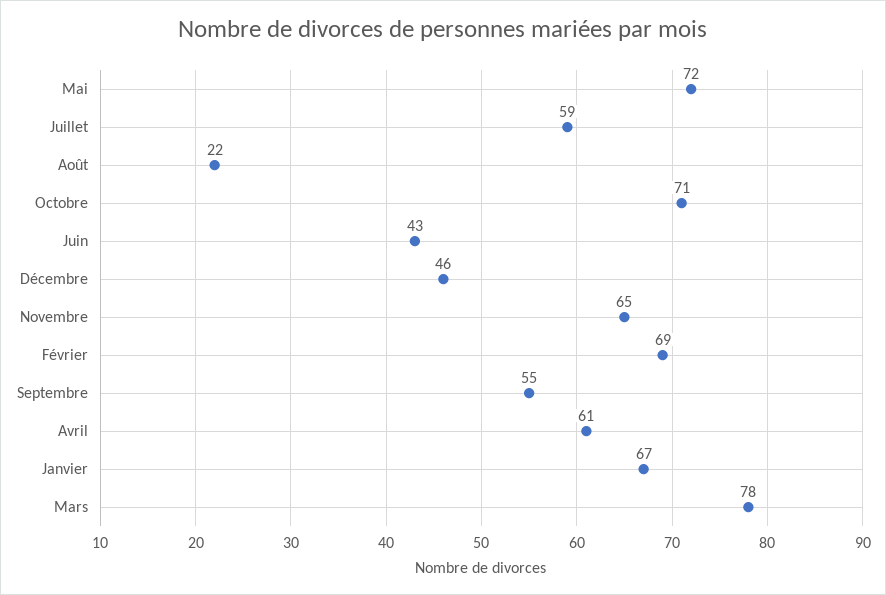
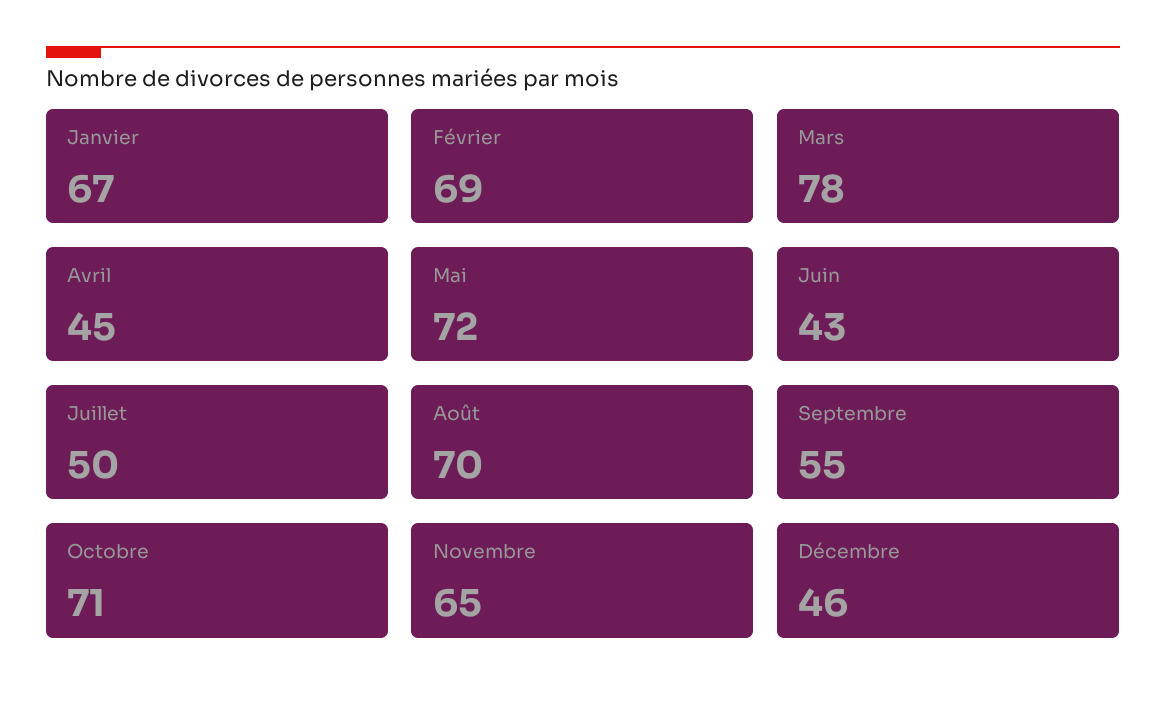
  {
    "Mai": 72,
-   "Juillet": 59,
+   "Juillet": 50,
-   "Août": 22,
+   "Août": 70,
    "Octobre": 71,
    "Juin": 43,
    "Décembre": 46,
    "Novembre": 65,
    "Février": 69,
    "Septembre": 55,
-   "Avril": 61,
+   "Avril": 45,
    "Janvier": 67,
    "Mars": 78
  }

